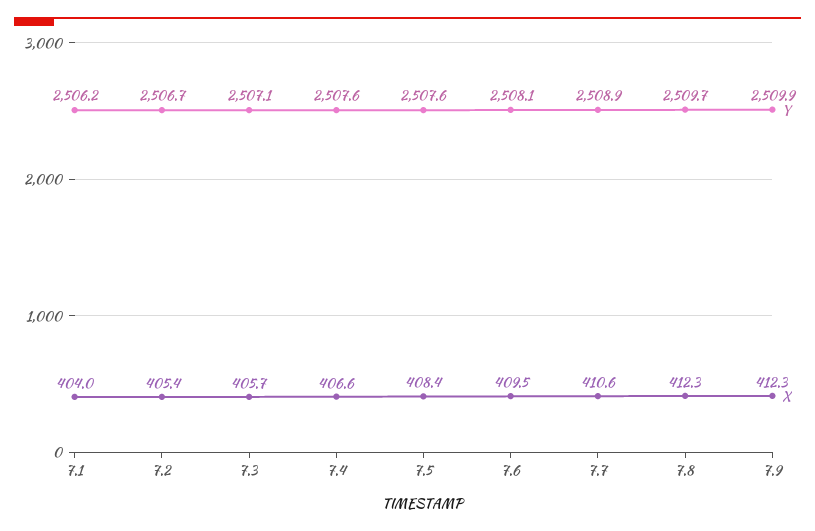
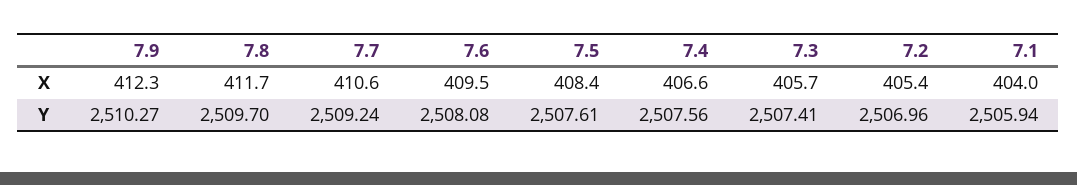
  {
    "Y": {
-     "7.1": 2506.2,
+     "7.1": 2505.94,
-     "7.2": 2506.7,
+     "7.2": 2506.96,
-     "7.3": 2507.1,
+     "7.3": 2507.41,
      "7.4": 2507.56,
      "7.5": 2507.61,
      "7.6": 2508.08,
-     "7.7": 2508.9,
+     "7.7": 2509.24,
      "7.8": 2509.7,
-     "7.9": 2509.9
+     "7.9": 2510.27
    },
    "X": {
      "7.1": 404,
      "7.2": 405.4,
      "7.3": 405.7,
      "7.4": 406.6,
      "7.5": 408.4,
      "7.6": 409.5,
      "7.7": 410.6,
-     "7.8": 412.3,
+     "7.8": 411.7,
      "7.9": 412.3
    }
  }

